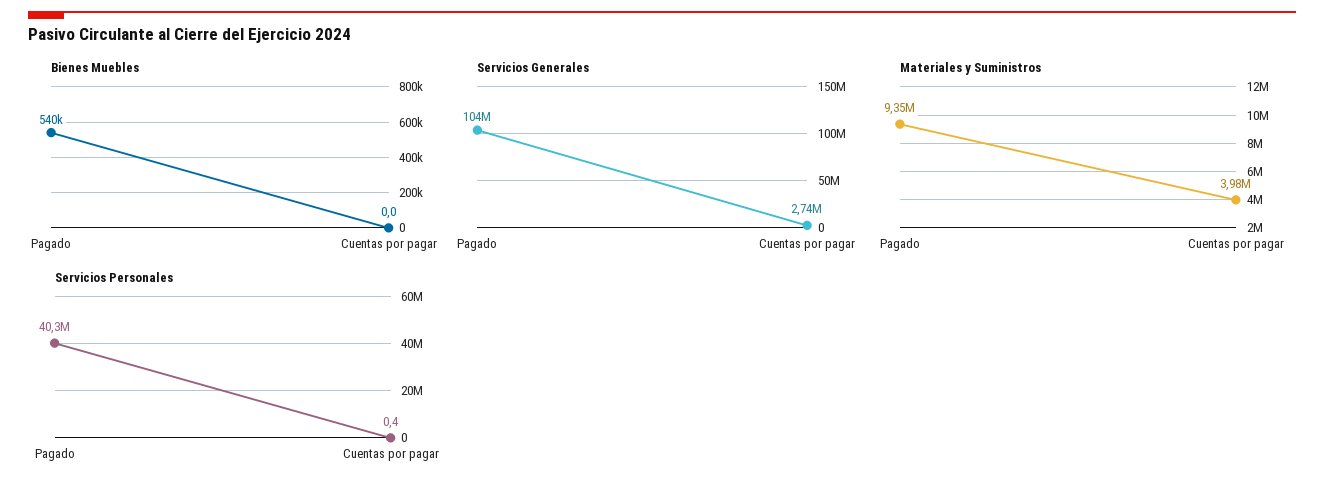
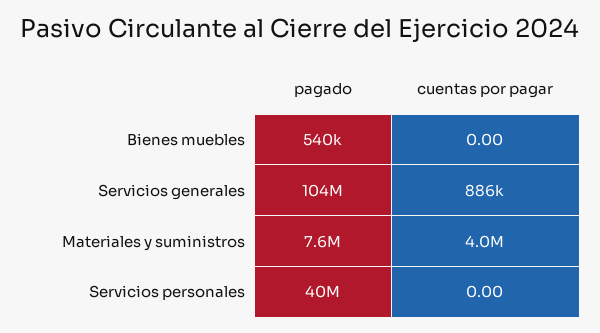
  {
    "Bienes Muebles": {
      "Pagado": 540000,
      "Cuentas por pagar": 0
    },
    "Servicios Generales": {
      "Pagado": 104000000,
-     "Cuentas por pagar": 2740000
+     "Cuentas por pagar": 886000
    },
    "Materiales y Suministros": {
-     "Pagado": 9350000,
+     "Pagado": 7600000,
      "Cuentas por pagar": 3980000
    },
    "Servicios Personales": {
      "Pagado": 40300000,
-     "Cuentas por pagar": 0.4
+     "Cuentas por pagar": 0
    }
  }

